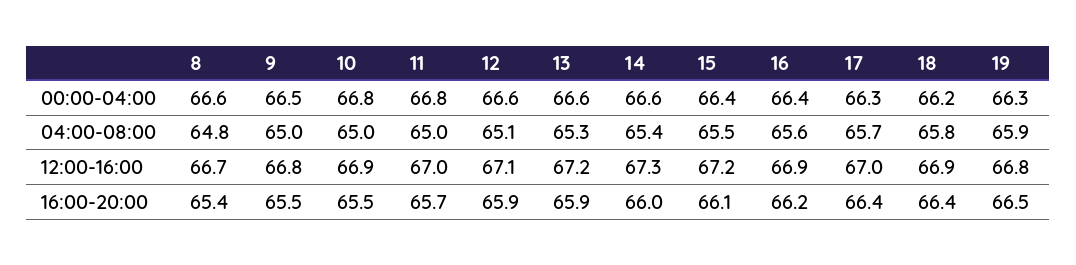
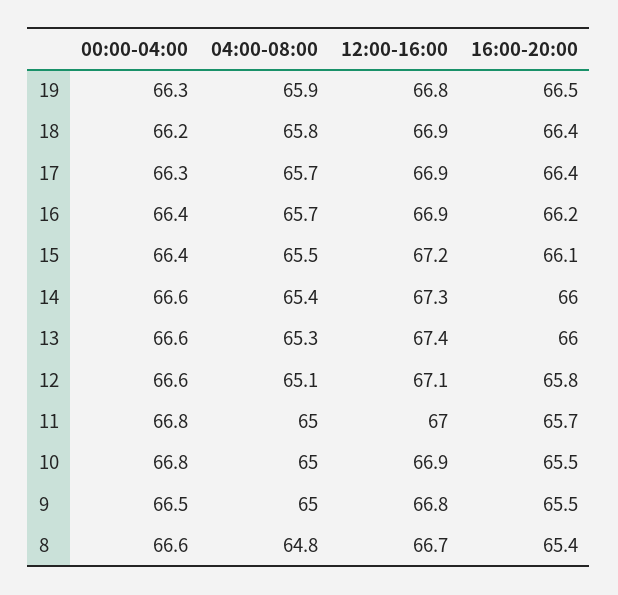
  {
    "8": {
      "00:00-04:00": 66.6,
      "04:00-08:00": 64.8,
      "12:00-16:00": 66.7,
      "16:00-20:00": 65.4
    },
    "9": {
      "00:00-04:00": 66.5,
      "04:00-08:00": 65,
      "12:00-16:00": 66.8,
      "16:00-20:00": 65.5
    },
    "10": {
      "00:00-04:00": 66.8,
      "04:00-08:00": 65,
      "12:00-16:00": 66.9,
      "16:00-20:00": 65.5
    },
    "11": {
      "00:00-04:00": 66.8,
      "04:00-08:00": 65,
      "12:00-16:00": 67,
      "16:00-20:00": 65.7
    },
    "12": {
      "00:00-04:00": 66.6,
      "04:00-08:00": 65.1,
      "12:00-16:00": 67.1,
-     "16:00-20:00": 65.9
+     "16:00-20:00": 65.8
    },
    "13": {
      "00:00-04:00": 66.6,
      "04:00-08:00": 65.3,
-     "12:00-16:00": 67.2,
+     "12:00-16:00": 67.4,
-     "16:00-20:00": 65.9
+     "16:00-20:00": 66
    },
    "14": {
      "00:00-04:00": 66.6,
      "04:00-08:00": 65.4,
      "12:00-16:00": 67.3,
      "16:00-20:00": 66
    },
    "15": {
      "00:00-04:00": 66.4,
      "04:00-08:00": 65.5,
      "12:00-16:00": 67.2,
      "16:00-20:00": 66.1
    },
    "16": {
      "00:00-04:00": 66.4,
-     "04:00-08:00": 65.6,
+     "04:00-08:00": 65.7,
      "12:00-16:00": 66.9,
      "16:00-20:00": 66.2
    },
    "17": {
      "00:00-04:00": 66.3,
      "04:00-08:00": 65.7,
-     "12:00-16:00": 67,
+     "12:00-16:00": 66.9,
      "16:00-20:00": 66.4
    },
    "18": {
      "00:00-04:00": 66.2,
      "04:00-08:00": 65.8,
      "12:00-16:00": 66.9,
      "16:00-20:00": 66.4
    },
    "19": {
      "00:00-04:00": 66.3,
      "04:00-08:00": 65.9,
      "12:00-16:00": 66.8,
      "16:00-20:00": 66.5
    }
  }

